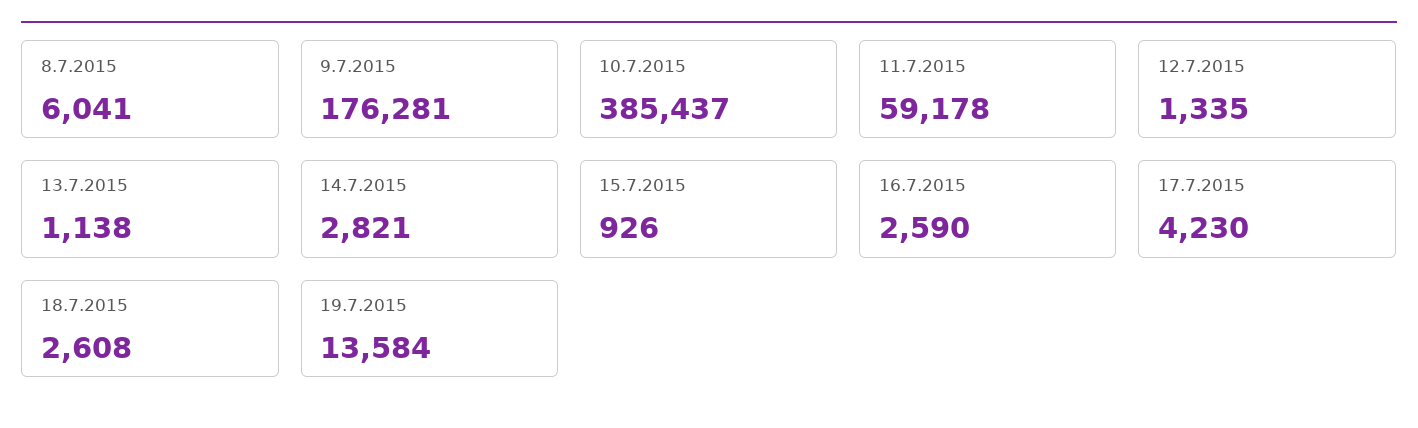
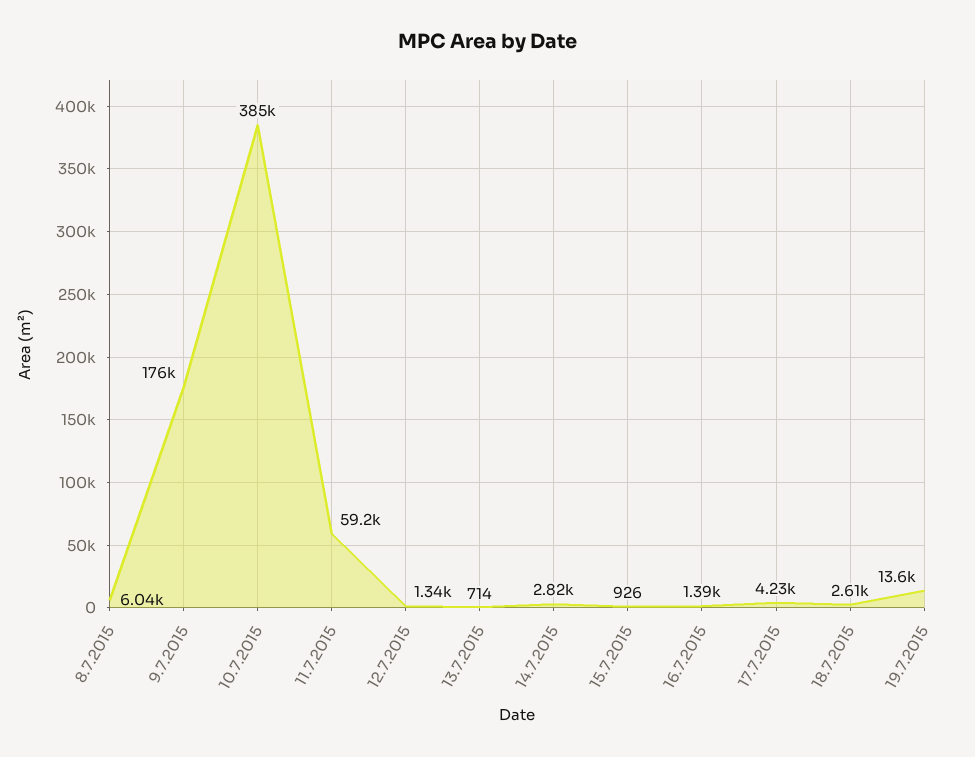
  {
    "8.7.2015": 6041,
    "9.7.2015": 176281,
    "10.7.2015": 385437,
    "11.7.2015": 59178,
    "12.7.2015": 1335,
-   "13.7.2015": 1138,
+   "13.7.2015": 714,
    "14.7.2015": 2821,
    "15.7.2015": 926,
-   "16.7.2015": 2590,
+   "16.7.2015": 1390,
    "17.7.2015": 4230,
    "18.7.2015": 2608,
    "19.7.2015": 13584
  }

